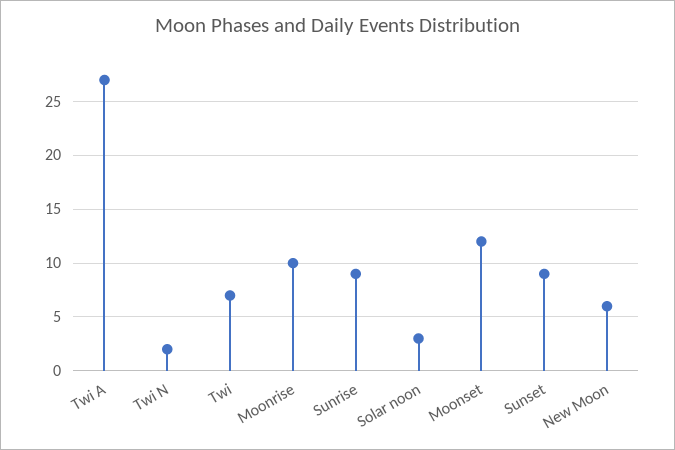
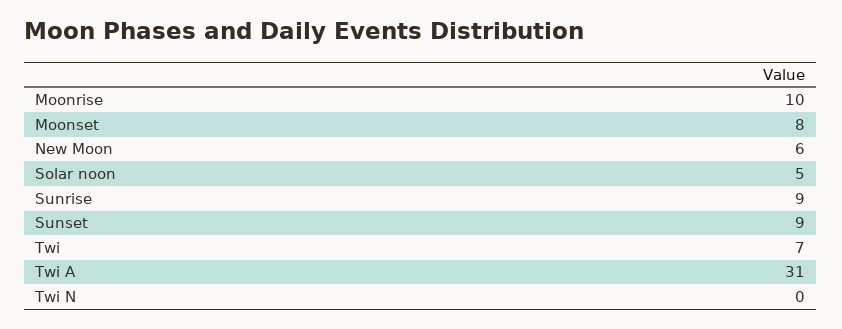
  {
-   "Twi A": 27,
+   "Twi A": 31,
-   "Twi N": 2,
+   "Twi N": 0,
    "Twi": 7,
    "Moonrise": 10,
    "Sunrise": 9,
-   "Solar noon": 3,
+   "Solar noon": 5,
-   "Moonset": 12,
+   "Moonset": 8,
    "Sunset": 9,
    "New Moon": 6
  }

